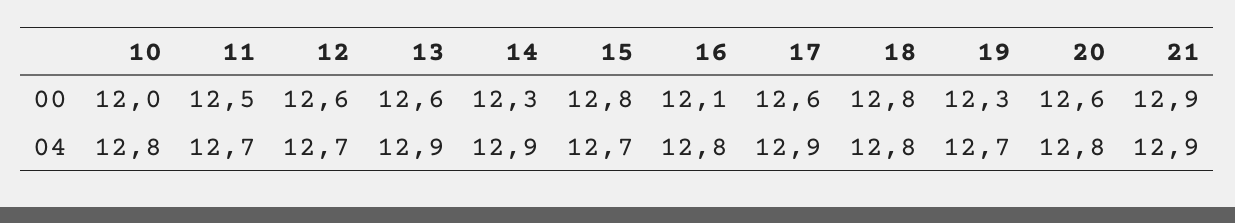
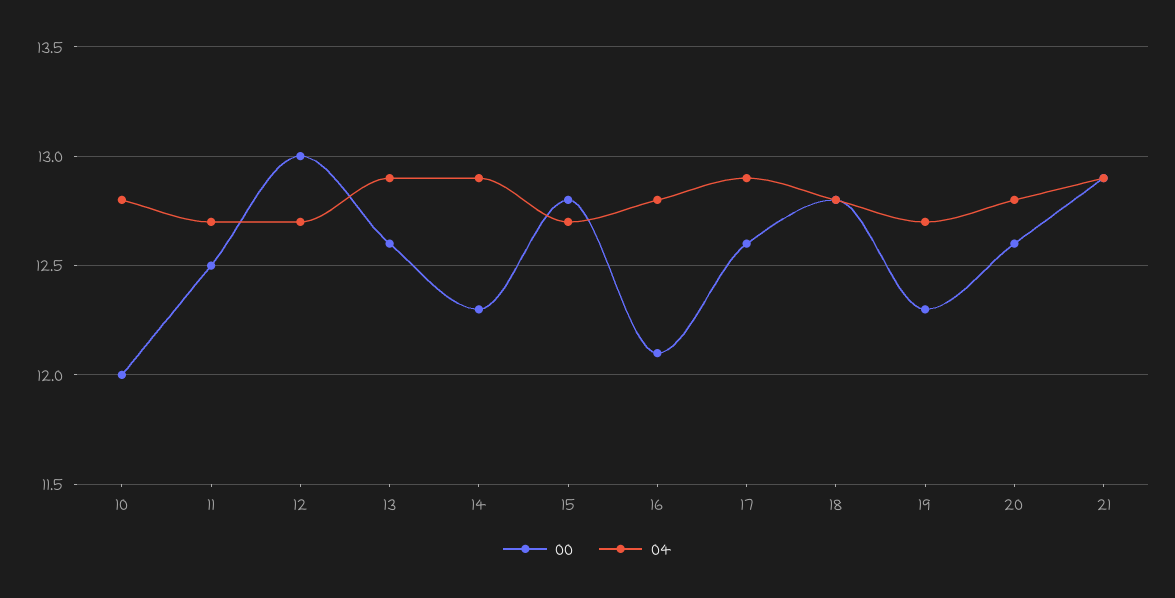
  {
    "00": {
      "10": 12,
      "11": 12.5,
-     "12": 12.6,
+     "12": 13,
      "13": 12.6,
      "14": 12.3,
      "15": 12.8,
      "16": 12.1,
      "17": 12.6,
      "18": 12.8,
      "19": 12.3,
      "20": 12.6,
      "21": 12.9
    },
    "04": {
      "10": 12.8,
      "11": 12.7,
      "12": 12.7,
      "13": 12.9,
      "14": 12.9,
      "15": 12.7,
      "16": 12.8,
      "17": 12.9,
      "18": 12.8,
      "19": 12.7,
      "20": 12.8,
      "21": 12.9
    }
  }

